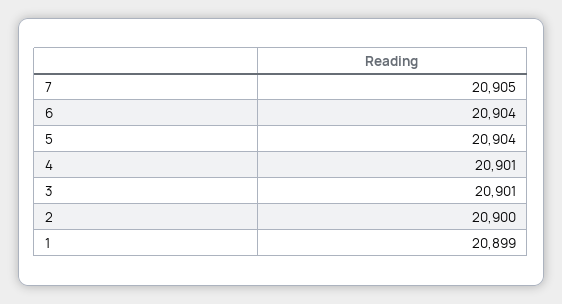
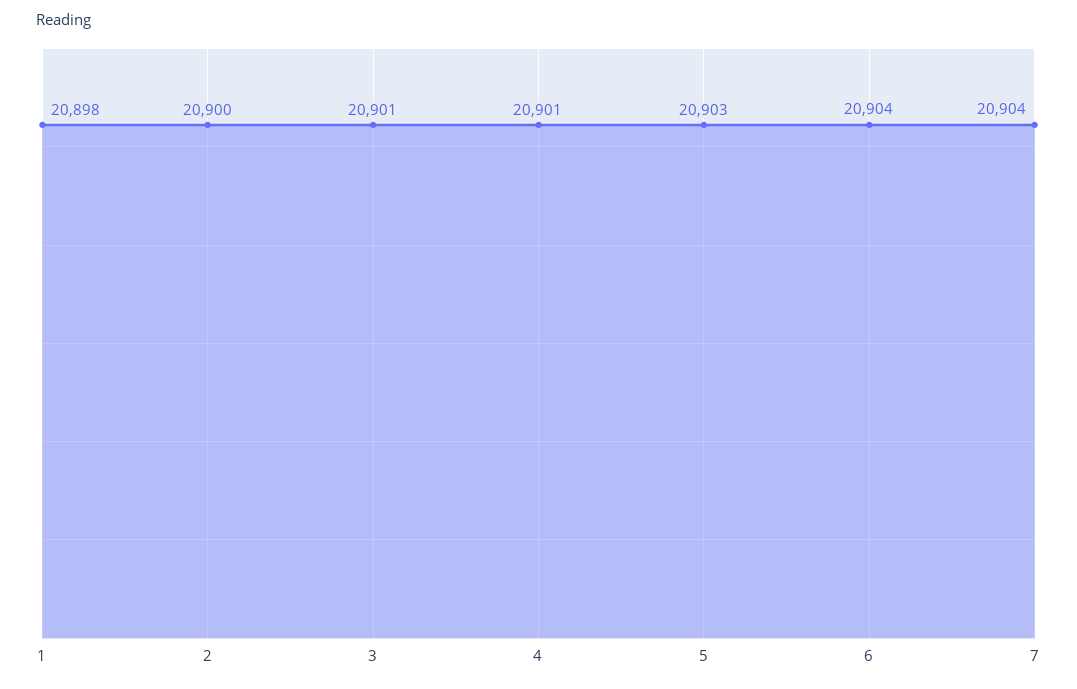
  {
-   "7": 20905,
+   "7": 20904,
    "6": 20904,
-   "5": 20904,
+   "5": 20903,
    "4": 20901,
    "3": 20901,
    "2": 20900,
-   "1": 20899
+   "1": 20898
  }

